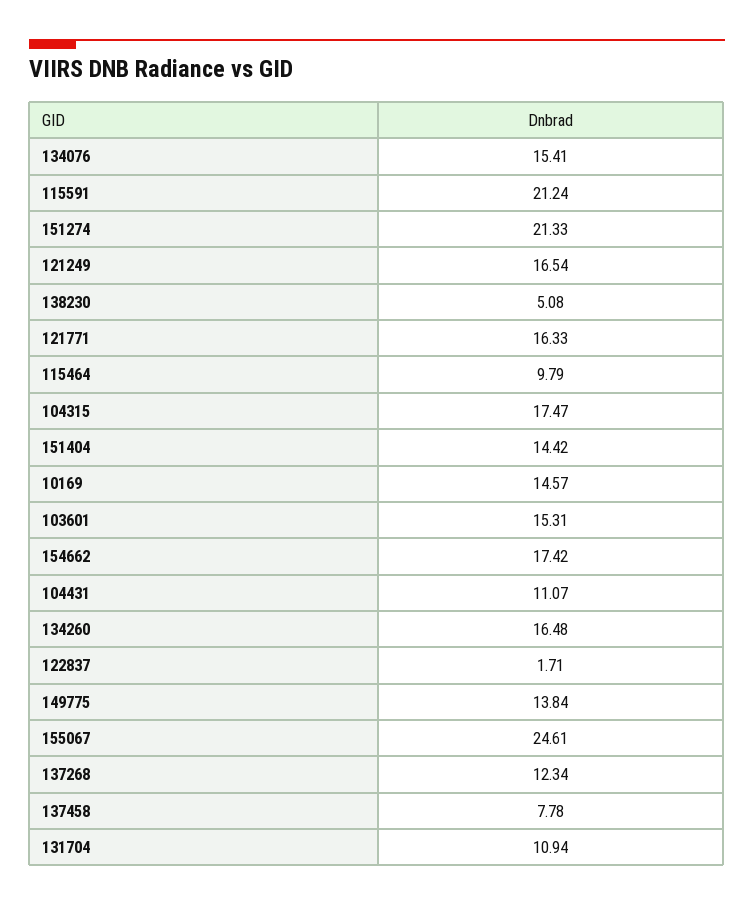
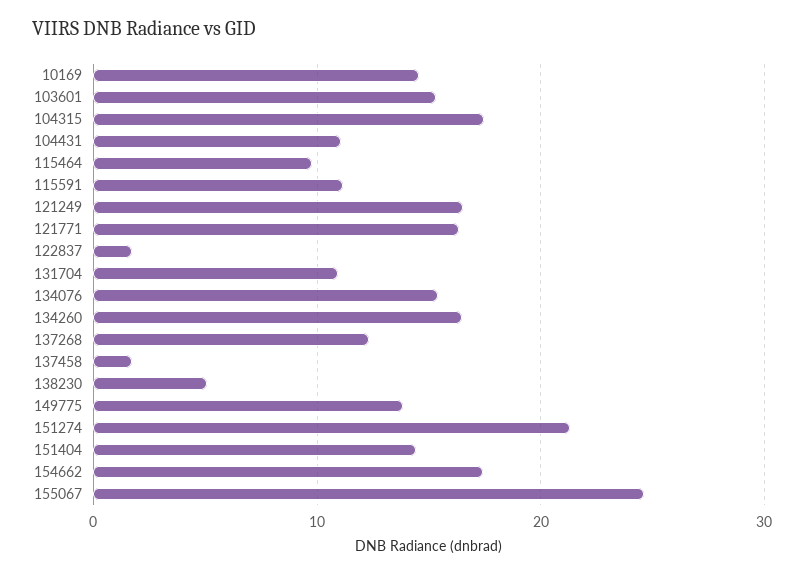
  {
    "134076": 15.41,
-   "115591": 21.24,
+   "115591": 11,
    "151274": 21.33,
    "121249": 16.54,
    "138230": 5.08,
    "121771": 16.33,
    "115464": 9.79,
    "104315": 17.47,
    "151404": 14.42,
    "10169": 14.57,
    "103601": 15.31,
    "154662": 17.42,
    "104431": 11.07,
    "134260": 16.48,
    "122837": 1.71,
    "149775": 13.84,
    "155067": 24.61,
    "137268": 12.34,
-   "137458": 7.78,
+   "137458": 2,
    "131704": 10.94
  }

